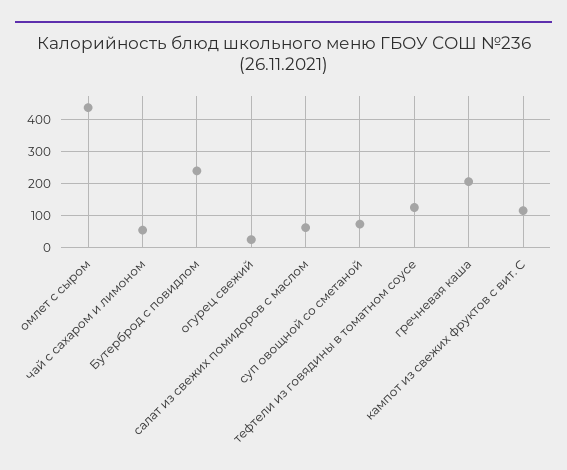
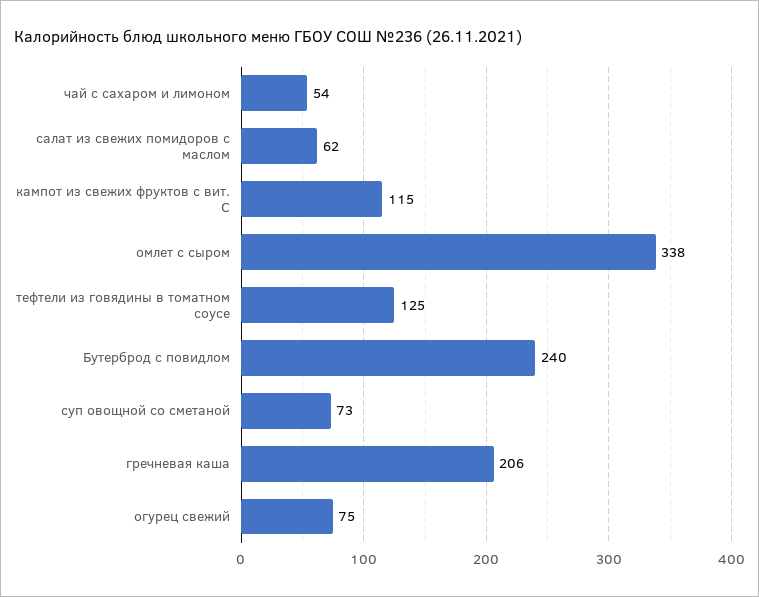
  {
-   "омлет с сыром": 440,
+   "омлет с сыром": 338,
    "чай с сахаром и лимоном": 54,
    "Бутерброд с повидлом": 240,
-   "огурец свежий": 20,
+   "огурец свежий": 75,
    "салат из свежих помидоров с маслом": 62,
    "суп овощной со сметаной": 73,
    "тефтели из говядины в томатном соусе": 125,
    "гречневая каша": 206,
    "кампот из свежих фруктов с вит. С": 115
  }

